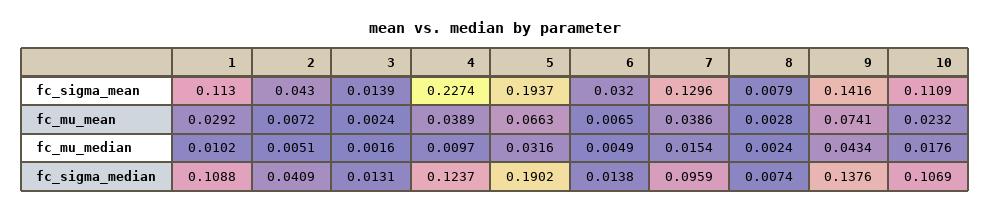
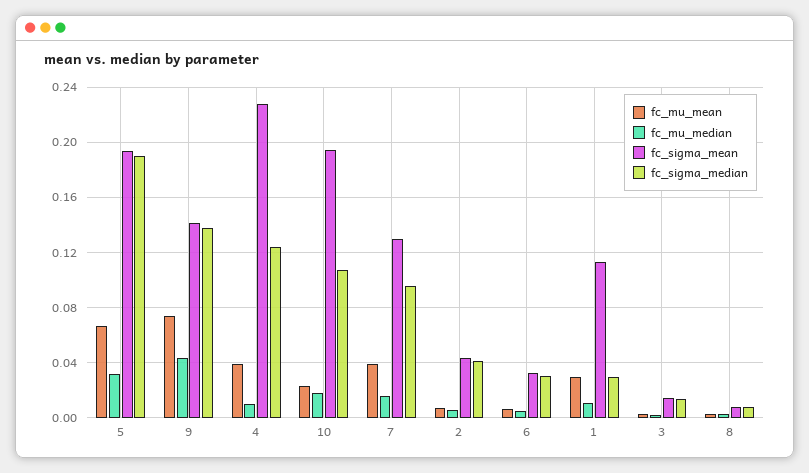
  {
    "fc_sigma_mean": {
      "1": 0.113,
      "2": 0.043,
      "3": 0.0139,
      "4": 0.2274,
      "5": 0.1937,
      "6": 0.032,
      "7": 0.1296,
      "8": 0.0079,
      "9": 0.1416,
-     "10": 0.1109
+     "10": 0.195
    },
    "fc_mu_mean": {
      "1": 0.0292,
      "2": 0.0072,
      "3": 0.0024,
      "4": 0.0389,
      "5": 0.0663,
      "6": 0.0065,
      "7": 0.0386,
      "8": 0.0028,
      "9": 0.0741,
      "10": 0.0232
    },
    "fc_mu_median": {
      "1": 0.0102,
      "2": 0.0051,
      "3": 0.0016,
      "4": 0.0097,
      "5": 0.0316,
      "6": 0.0049,
      "7": 0.0154,
      "8": 0.0024,
      "9": 0.0434,
      "10": 0.0176
    },
    "fc_sigma_median": {
-     "1": 0.1088,
+     "1": 0.03,
      "2": 0.0409,
      "3": 0.0131,
      "4": 0.1237,
      "5": 0.1902,
-     "6": 0.0138,
+     "6": 0.03,
      "7": 0.0959,
      "8": 0.0074,
      "9": 0.1376,
      "10": 0.1069
    }
  }

